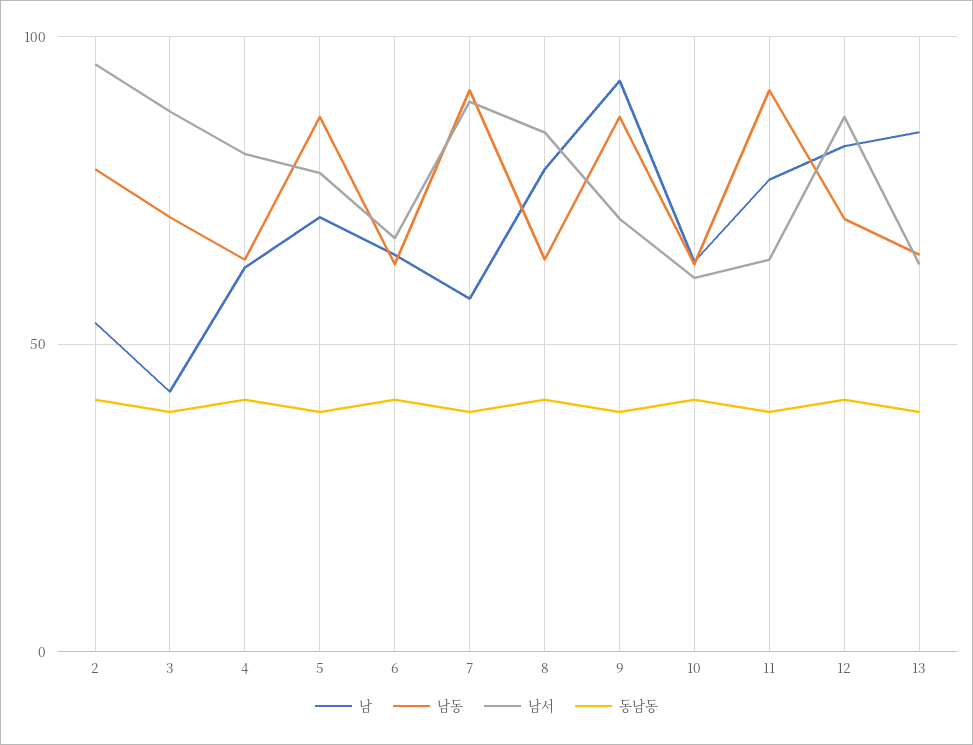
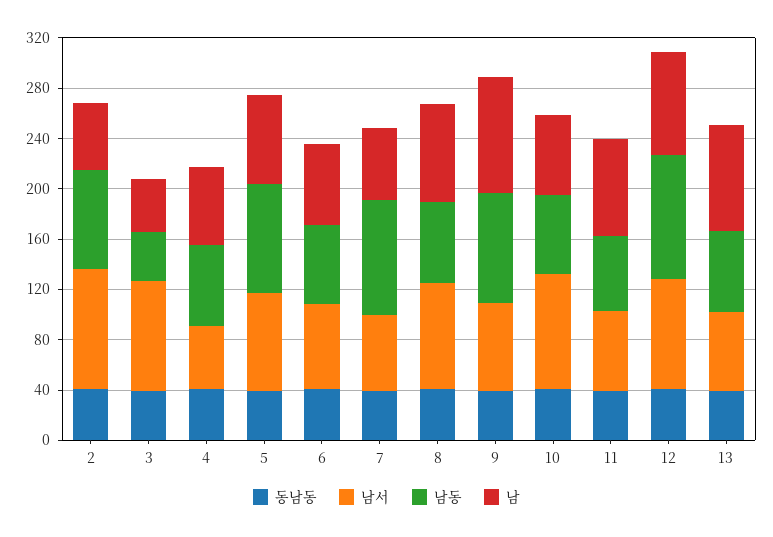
  {
    "남": {
      "2": 55,
      "3": 40,
      "4": 65,
      "5": 70,
      "6": 65,
      "7": 55,
      "8": 80,
      "9": 95,
      "10": 65,
      "11": 75,
      "12": 80,
      "13": 85
    },
    "남동": {
      "2": 80,
-     "3": 70,
+     "3": 40,
      "4": 65,
      "5": 85,
      "6": 65,
      "7": 90,
      "8": 65,
      "9": 85,
      "10": 65,
-     "11": 90,
+     "11": 60,
-     "12": 70,
+     "12": 100,
      "13": 65
    },
    "남서": {
      "2": 95,
      "3": 90,
-     "4": 80,
+     "4": 50,
      "5": 80,
      "6": 65,
-     "7": 90,
+     "7": 60,
      "8": 85,
      "9": 70,
-     "10": 60,
+     "10": 90,
      "11": 65,
      "12": 85,
      "13": 65
    },
    "동남동": {
      "2": 40,
      "3": 40,
      "4": 40,
      "5": 40,
      "6": 40,
      "7": 40,
      "8": 40,
      "9": 40,
      "10": 40,
      "11": 40,
      "12": 40,
      "13": 40
    }
  }

